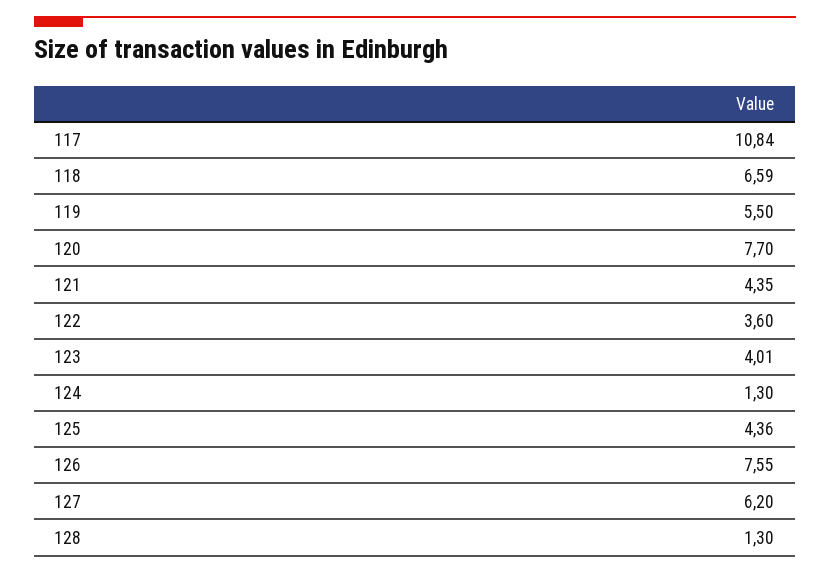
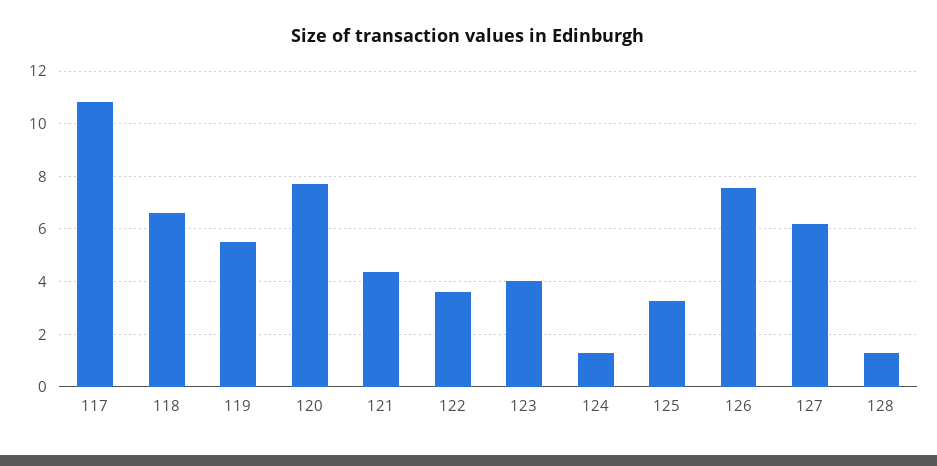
  {
    "117": 10.84,
    "118": 6.59,
    "119": 5.5,
    "120": 7.7,
    "121": 4.35,
    "122": 3.6,
    "123": 4.01,
    "124": 1.3,
-   "125": 4.36,
+   "125": 3.25,
    "126": 7.55,
    "127": 6.2,
    "128": 1.3
  }

